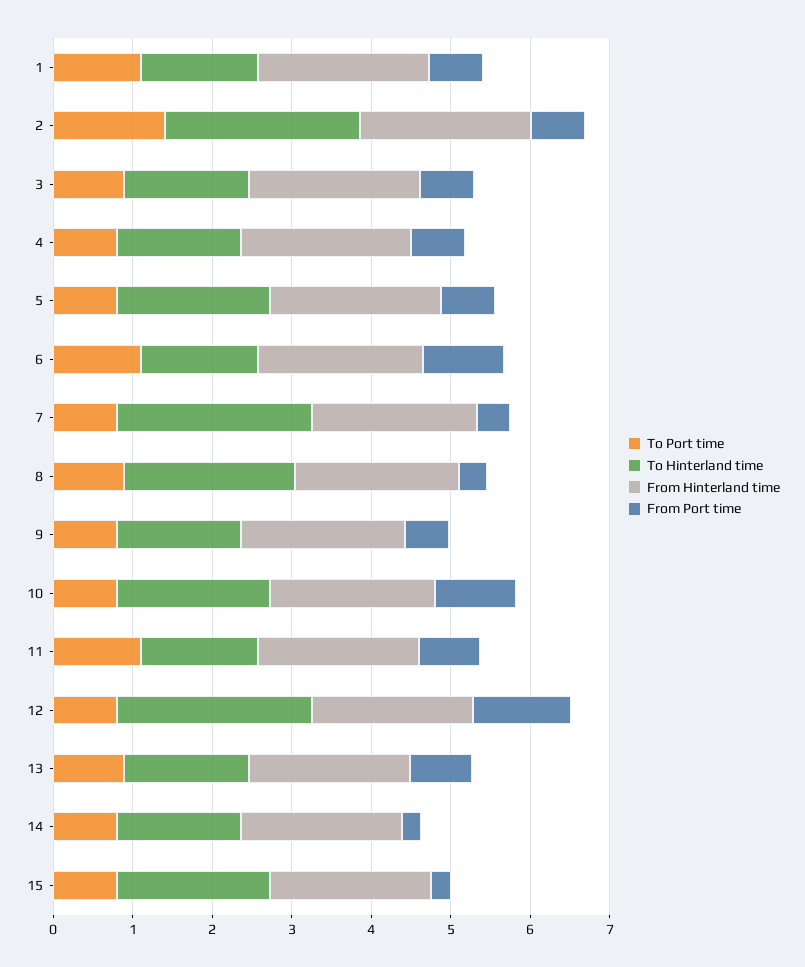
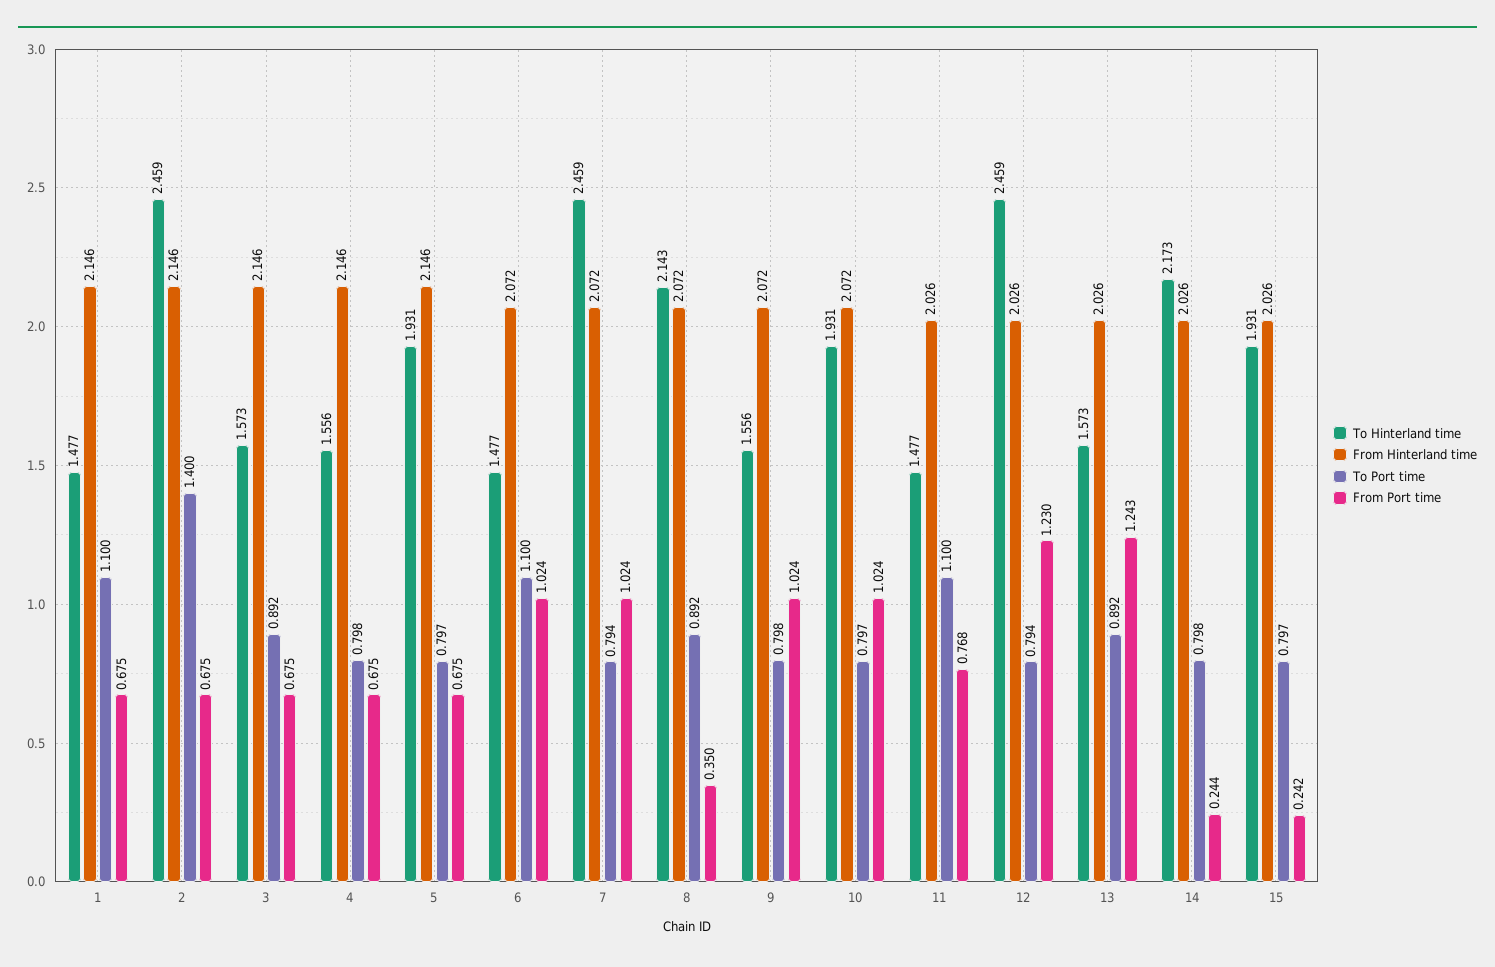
  {
    "To Port time": {
      "1": 1.1,
      "2": 1.4,
      "3": 0.892,
      "4": 0.798,
      "5": 0.797,
      "6": 1.1,
      "7": 0.794,
      "8": 0.892,
      "9": 0.798,
      "10": 0.797,
      "11": 1.1,
      "12": 0.794,
      "13": 0.892,
      "14": 0.798,
      "15": 0.797
    },
    "To Hinterland time": {
      "1": 1.477,
      "2": 2.459,
      "3": 1.573,
      "4": 1.556,
      "5": 1.931,
      "6": 1.477,
      "7": 2.459,
      "8": 2.143,
      "9": 1.556,
      "10": 1.931,
      "11": 1.477,
      "12": 2.459,
      "13": 1.573,
-     "14": 1.6,
+     "14": 2.173,
      "15": 1.931
    },
    "From Hinterland time": {
      "1": 2.146,
      "2": 2.146,
      "3": 2.146,
      "4": 2.146,
      "5": 2.146,
      "6": 2.072,
      "7": 2.072,
      "8": 2.072,
      "9": 2.072,
      "10": 2.072,
      "11": 2.026,
      "12": 2.026,
      "13": 2.026,
      "14": 2.026,
      "15": 2.026
    },
    "From Port time": {
      "1": 0.675,
      "2": 0.675,
      "3": 0.675,
      "4": 0.675,
      "5": 0.675,
      "6": 1.024,
-     "7": 0.4,
+     "7": 1.024,
      "8": 0.35,
-     "9": 0.6,
+     "9": 1.024,
      "10": 1.024,
      "11": 0.768,
      "12": 1.23,
-     "13": 0.8,
+     "13": 1.243,
      "14": 0.244,
      "15": 0.242
    }
  }

